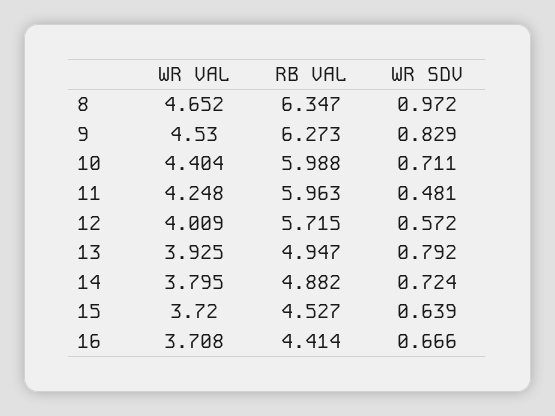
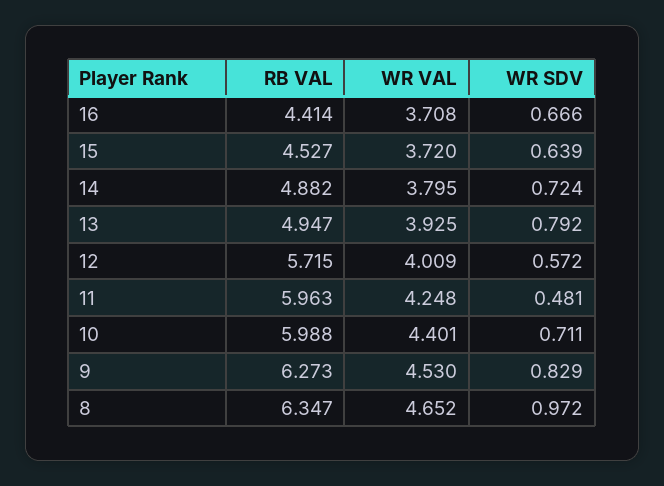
  {
    "WR VAL": {
      "8": 4.652,
      "9": 4.53,
-     "10": 4.404,
+     "10": 4.401,
      "11": 4.248,
      "12": 4.009,
      "13": 3.925,
      "14": 3.795,
      "15": 3.72,
      "16": 3.708
    },
    "RB VAL": {
      "8": 6.347,
      "9": 6.273,
      "10": 5.988,
      "11": 5.963,
      "12": 5.715,
      "13": 4.947,
      "14": 4.882,
      "15": 4.527,
      "16": 4.414
    },
    "WR SDV": {
      "8": 0.972,
      "9": 0.829,
      "10": 0.711,
      "11": 0.481,
      "12": 0.572,
      "13": 0.792,
      "14": 0.724,
      "15": 0.639,
      "16": 0.666
    }
  }

